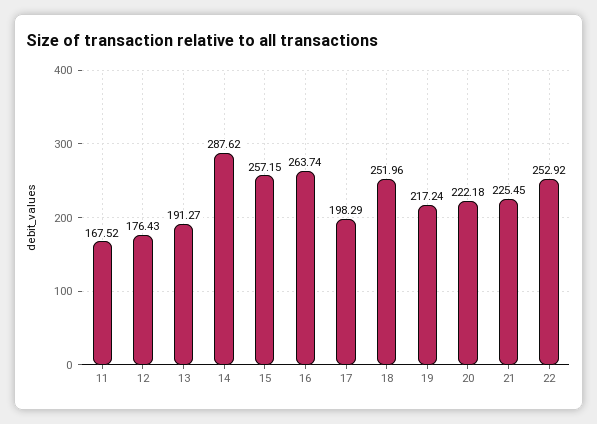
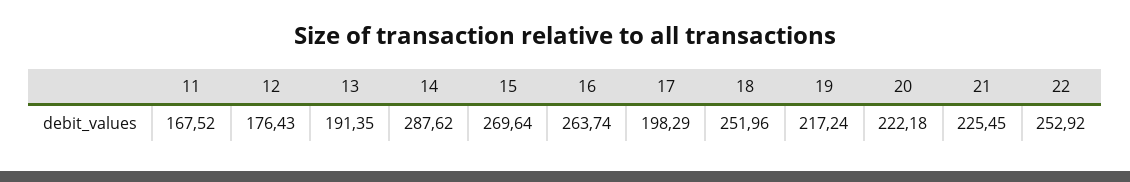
  {
    "11": 167.52,
    "12": 176.43,
-   "13": 191.27,
+   "13": 191.35,
    "14": 287.62,
-   "15": 257.15,
+   "15": 269.64,
    "16": 263.74,
    "17": 198.29,
    "18": 251.96,
    "19": 217.24,
    "20": 222.18,
    "21": 225.45,
    "22": 252.92
  }

